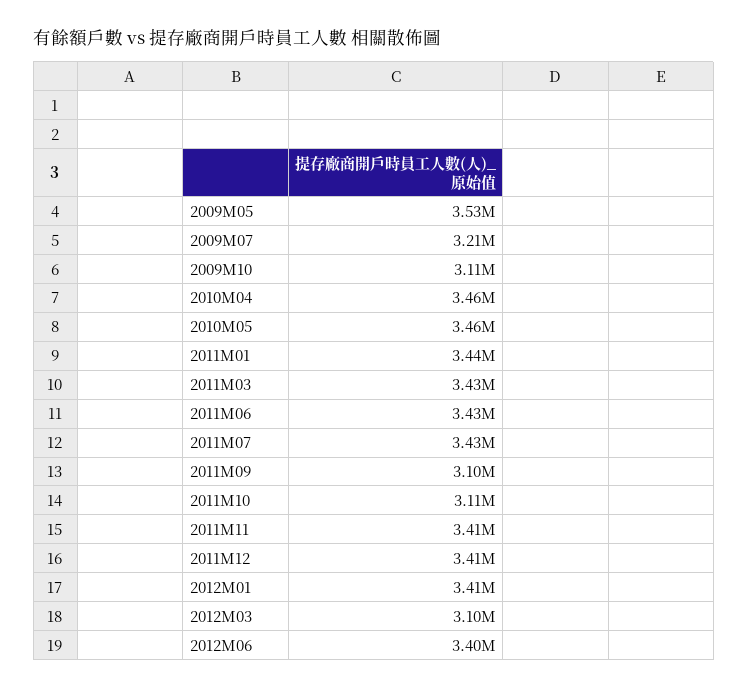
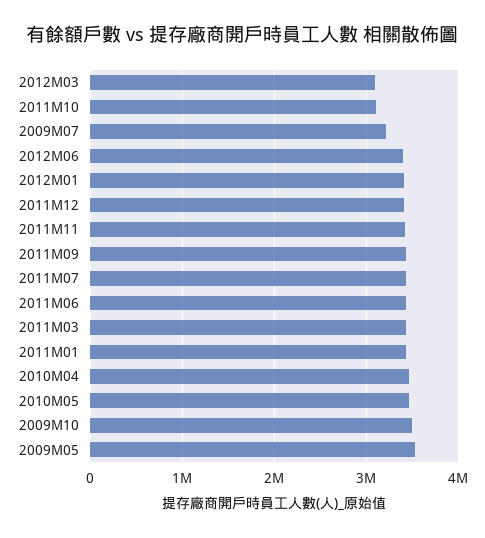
  {
    "2009M05": 3530000,
    "2009M07": 3210000,
-   "2009M10": 3110000,
+   "2009M10": 3500000,
    "2010M04": 3460000,
    "2010M05": 3460000,
    "2011M01": 3440000,
    "2011M03": 3430000,
    "2011M06": 3430000,
    "2011M07": 3430000,
-   "2011M09": 3100000,
+   "2011M09": 3400000,
    "2011M10": 3110000,
    "2011M11": 3410000,
    "2011M12": 3410000,
    "2012M01": 3410000,
    "2012M03": 3100000,
    "2012M06": 3400000
  }

